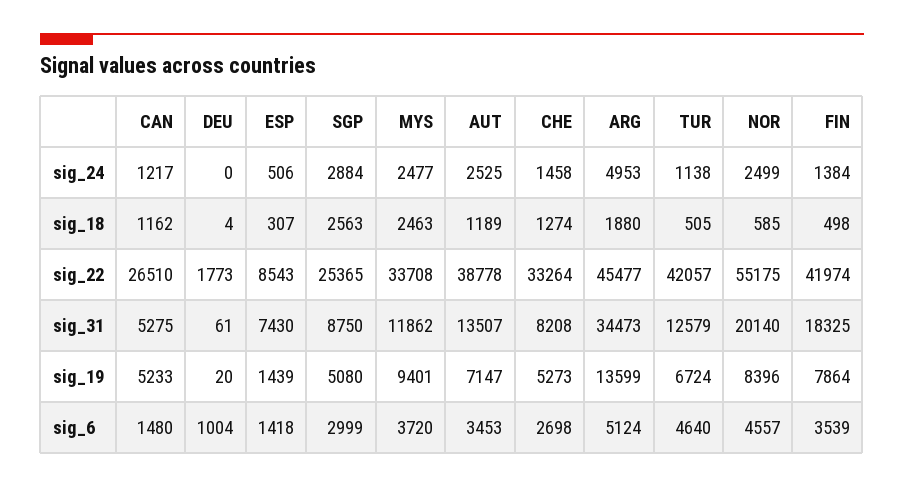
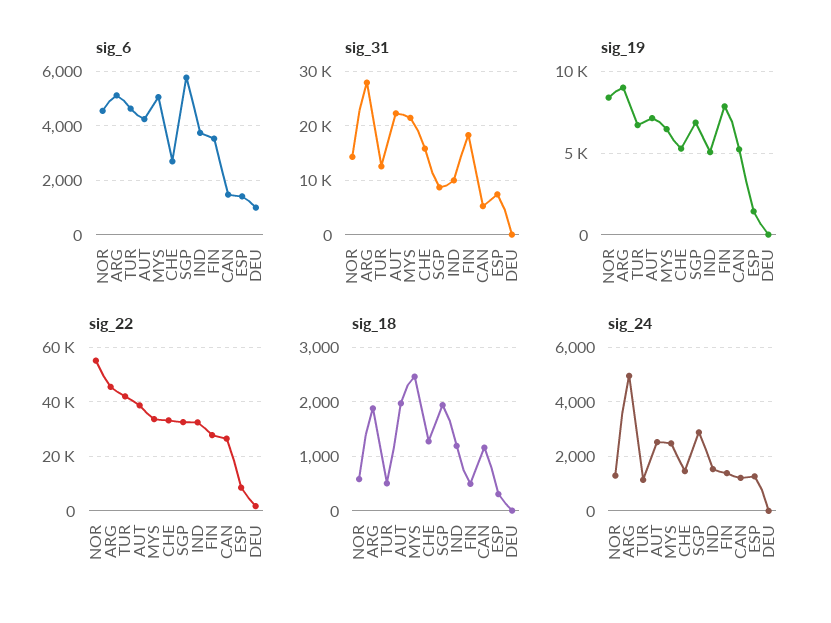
  {
    "sig_24": {
      "CAN": 1217,
      "DEU": 0,
-     "ESP": 506,
+     "ESP": 1250,
      "SGP": 2884,
      "MYS": 2477,
      "AUT": 2525,
      "CHE": 1458,
      "ARG": 4953,
      "TUR": 1138,
-     "NOR": 2499,
+     "NOR": 1250,
-     "FIN": 1384
+     "FIN": 1384,
+     "IND": 1500
    },
    "sig_18": {
      "CAN": 1162,
      "DEU": 4,
      "ESP": 307,
-     "SGP": 2563,
+     "SGP": 2000,
      "MYS": 2463,
-     "AUT": 1189,
+     "AUT": 2000,
      "CHE": 1274,
      "ARG": 1880,
      "TUR": 505,
      "NOR": 585,
-     "FIN": 498
+     "FIN": 498,
+     "IND": 1200
    },
    "sig_22": {
      "CAN": 26510,
      "DEU": 1773,
      "ESP": 8543,
-     "SGP": 25365,
+     "SGP": 32500,
      "MYS": 33708,
      "AUT": 38778,
      "CHE": 33264,
      "ARG": 45477,
      "TUR": 42057,
      "NOR": 55175,
-     "FIN": 41974
+     "FIN": 27500,
+     "IND": 32500
    },
    "sig_31": {
      "CAN": 5275,
      "DEU": 61,
      "ESP": 7430,
      "SGP": 8750,
-     "MYS": 11862,
+     "MYS": 22000,
-     "AUT": 13507,
+     "AUT": 22000,
-     "CHE": 8208,
+     "CHE": 16000,
-     "ARG": 34473,
+     "ARG": 28000,
      "TUR": 12579,
-     "NOR": 20140,
+     "NOR": 14000,
-     "FIN": 18325
+     "FIN": 18325,
+     "IND": 10000
    },
    "sig_19": {
      "CAN": 5233,
      "DEU": 20,
      "ESP": 1439,
-     "SGP": 5080,
+     "SGP": 7000,
-     "MYS": 9401,
+     "MYS": 6500,
      "AUT": 7147,
      "CHE": 5273,
-     "ARG": 13599,
+     "ARG": 9000,
      "TUR": 6724,
      "NOR": 8396,
-     "FIN": 7864
+     "FIN": 7864,
+     "IND": 5000
    },
    "sig_6": {
      "CAN": 1480,
      "DEU": 1004,
      "ESP": 1418,
-     "SGP": 2999,
+     "SGP": 5750,
-     "MYS": 3720,
+     "MYS": 5000,
-     "AUT": 3453,
+     "AUT": 4250,
      "CHE": 2698,
      "ARG": 5124,
      "TUR": 4640,
      "NOR": 4557,
-     "FIN": 3539
+     "FIN": 3539,
+     "IND": 3750
    }
  }

